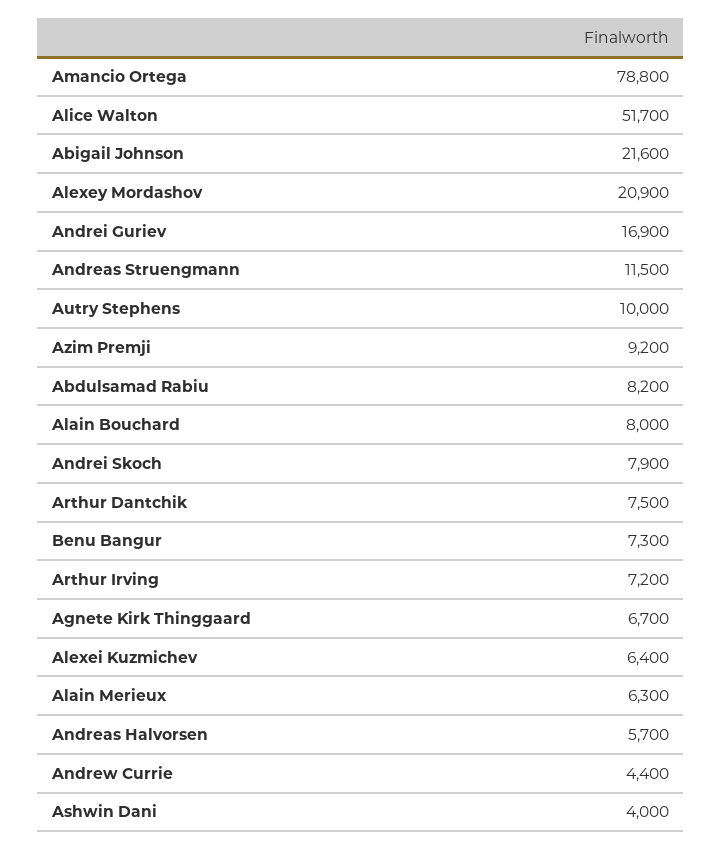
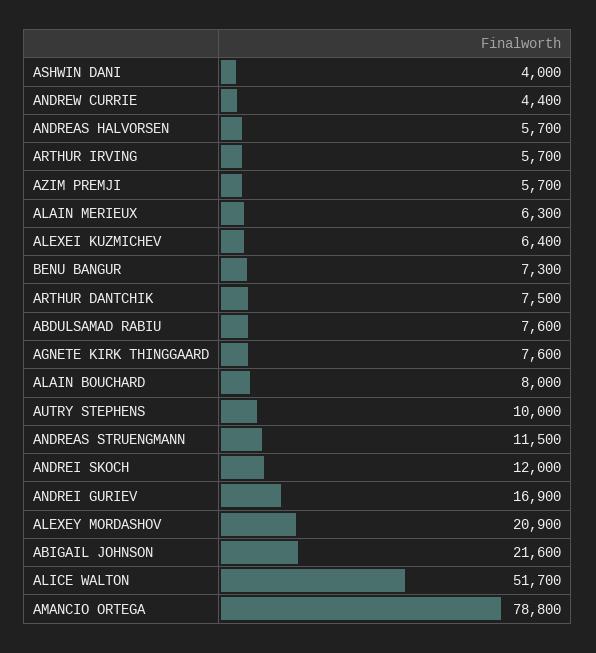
  {
    "Amancio Ortega": 78800,
    "Alice Walton": 51700,
    "Abigail Johnson": 21600,
    "Alexey Mordashov": 20900,
    "Andrei Guriev": 16900,
    "Andreas Struengmann": 11500,
    "Autry Stephens": 10000,
-   "Azim Premji": 9200,
+   "Azim Premji": 5700,
-   "Abdulsamad Rabiu": 8200,
+   "Abdulsamad Rabiu": 7600,
    "Alain Bouchard": 8000,
-   "Andrei Skoch": 7900,
+   "Andrei Skoch": 12000,
    "Arthur Dantchik": 7500,
    "Benu Bangur": 7300,
-   "Arthur Irving": 7200,
+   "Arthur Irving": 5700,
-   "Agnete Kirk Thinggaard": 6700,
+   "Agnete Kirk Thinggaard": 7600,
    "Alexei Kuzmichev": 6400,
    "Alain Merieux": 6300,
    "Andreas Halvorsen": 5700,
    "Andrew Currie": 4400,
    "Ashwin Dani": 4000
  }

